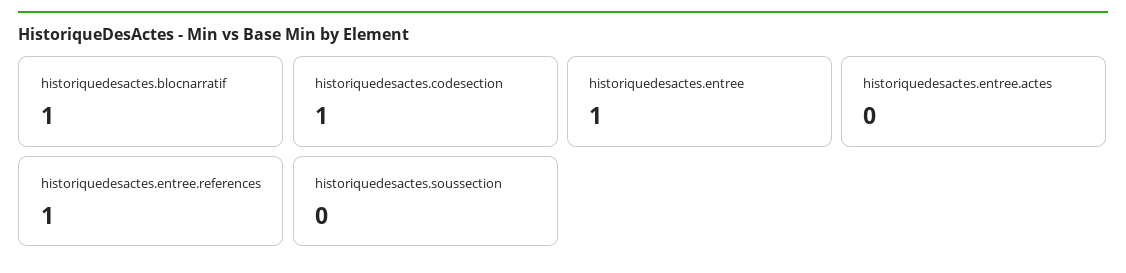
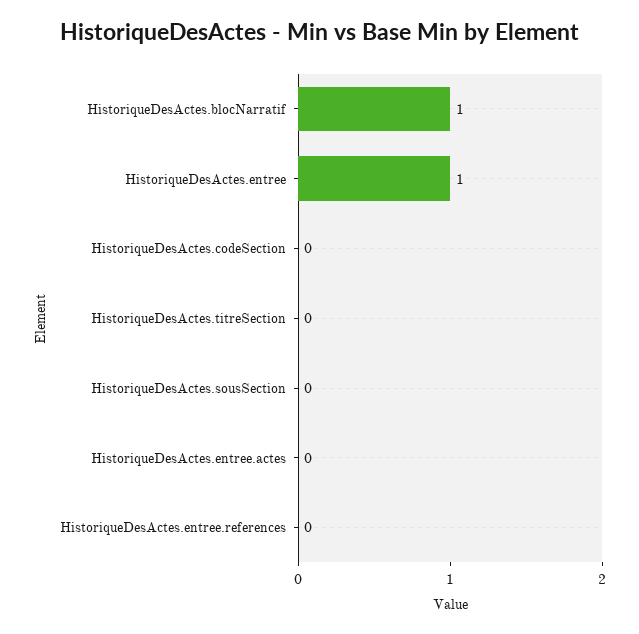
  {
    "historiquedesactes.blocnarratif": 1,
-   "historiquedesactes.codesection": 1,
+   "historiquedesactes.codesection": 0,
    "historiquedesactes.entree": 1,
    "historiquedesactes.entree.actes": 0,
-   "historiquedesactes.entree.references": 1,
+   "historiquedesactes.entree.references": 0,
-   "historiquedesactes.soussection": 0
+   "historiquedesactes.soussection": 0,
+   "HistoriqueDesActes.titreSection": 0
  }

